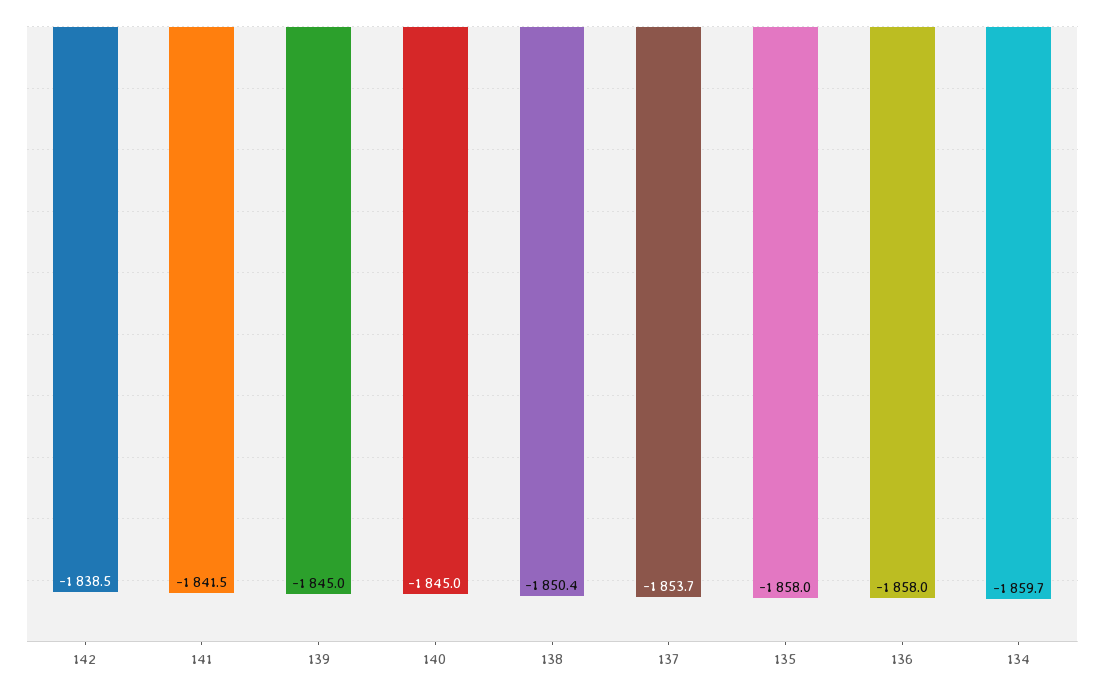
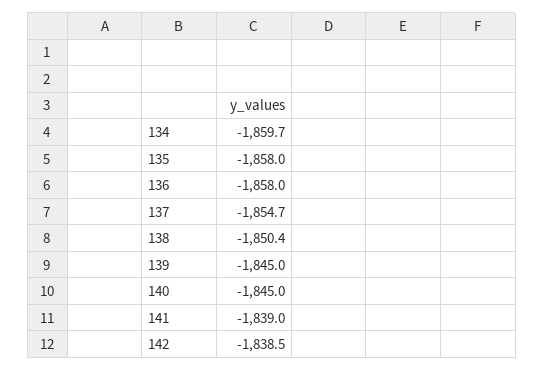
  {
    "142": -1838.5,
-   "141": -1841.5,
+   "141": -1839,
    "139": -1845,
    "140": -1845,
    "138": -1850.4,
-   "137": -1853.7,
+   "137": -1854.7,
    "135": -1858,
    "136": -1858,
    "134": -1859.7
  }

